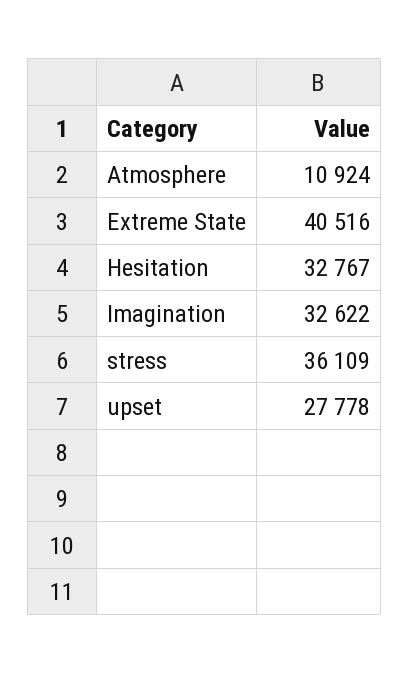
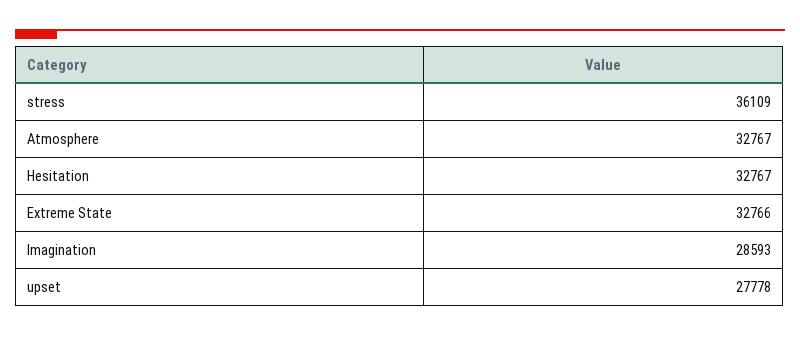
  {
-   "Atmosphere": 10924,
+   "Atmosphere": 32767,
-   "Extreme State": 40516,
+   "Extreme State": 32766,
    "Hesitation": 32767,
-   "Imagination": 32622,
+   "Imagination": 28593,
    "stress": 36109,
    "upset": 27778
  }

